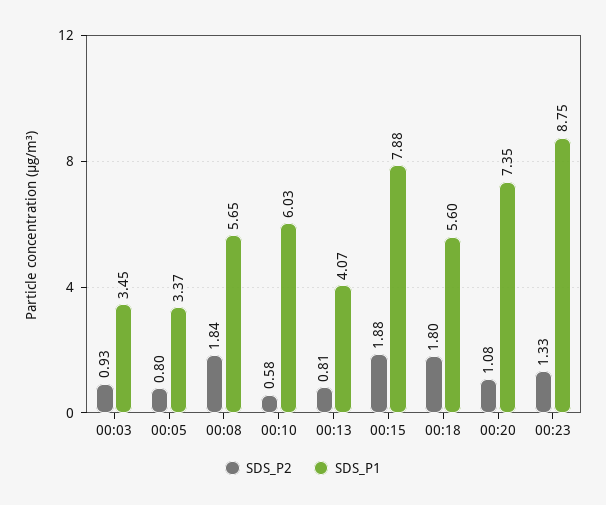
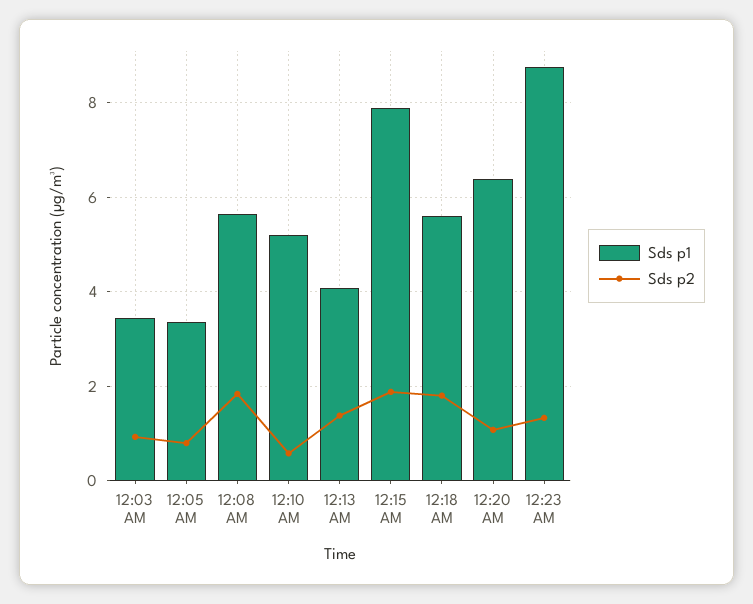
  {
    "SDS_P2": {
      "00:03": 0.93,
      "00:05": 0.8,
      "00:08": 1.84,
      "00:10": 0.58,
-     "00:13": 0.81,
+     "00:13": 1.4,
      "00:15": 1.88,
      "00:18": 1.8,
      "00:20": 1.08,
      "00:23": 1.33
    },
    "SDS_P1": {
      "00:03": 3.45,
      "00:05": 3.37,
      "00:08": 5.65,
-     "00:10": 6.03,
+     "00:10": 5.2,
      "00:13": 4.07,
      "00:15": 7.88,
      "00:18": 5.6,
-     "00:20": 7.35,
+     "00:20": 6.4,
      "00:23": 8.75
    }
  }

